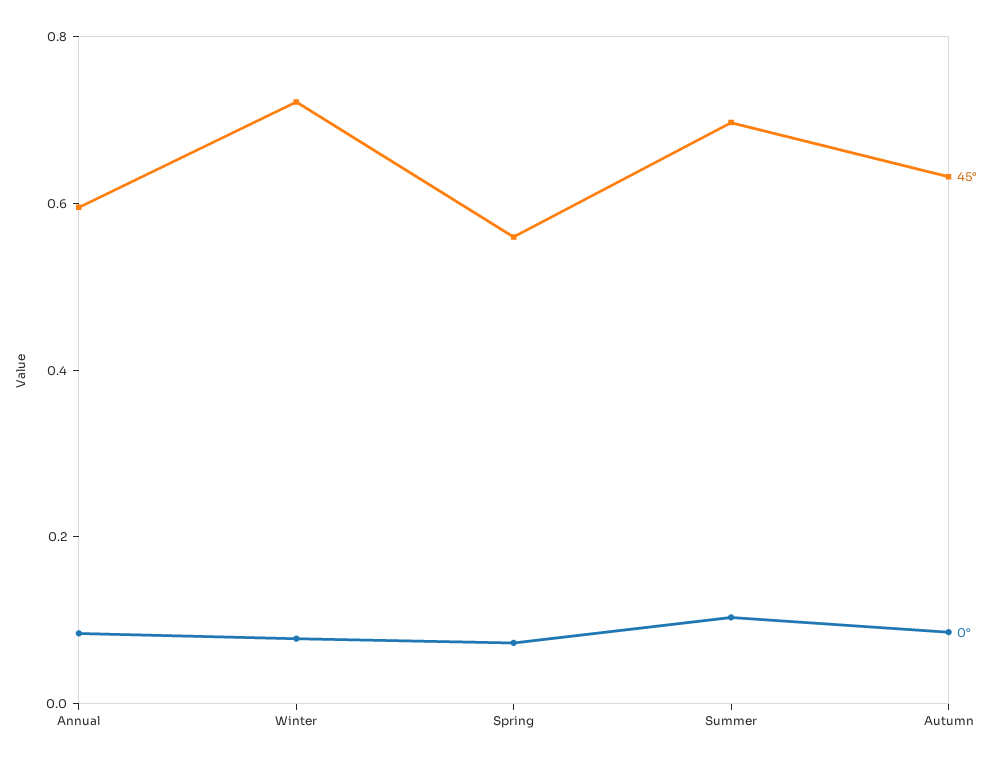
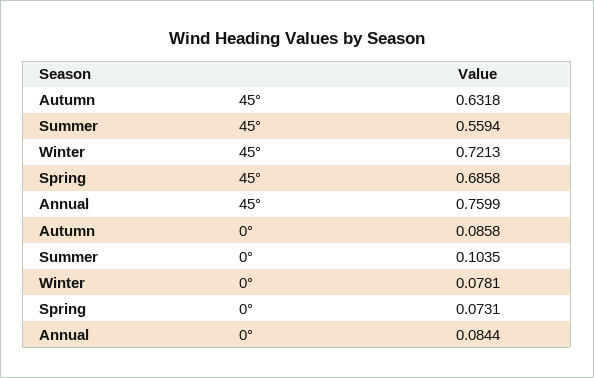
  {
    "45°": {
-     "Annual": 0.6,
+     "Annual": 0.7599,
      "Winter": 0.7213,
-     "Spring": 0.55,
+     "Spring": 0.6858,
-     "Summer": 0.7,
+     "Summer": 0.5594,
      "Autumn": 0.6318
    },
    "0°": {
      "Annual": 0.0844,
      "Winter": 0.0781,
      "Spring": 0.0731,
      "Summer": 0.1035,
      "Autumn": 0.0858
    }
  }

